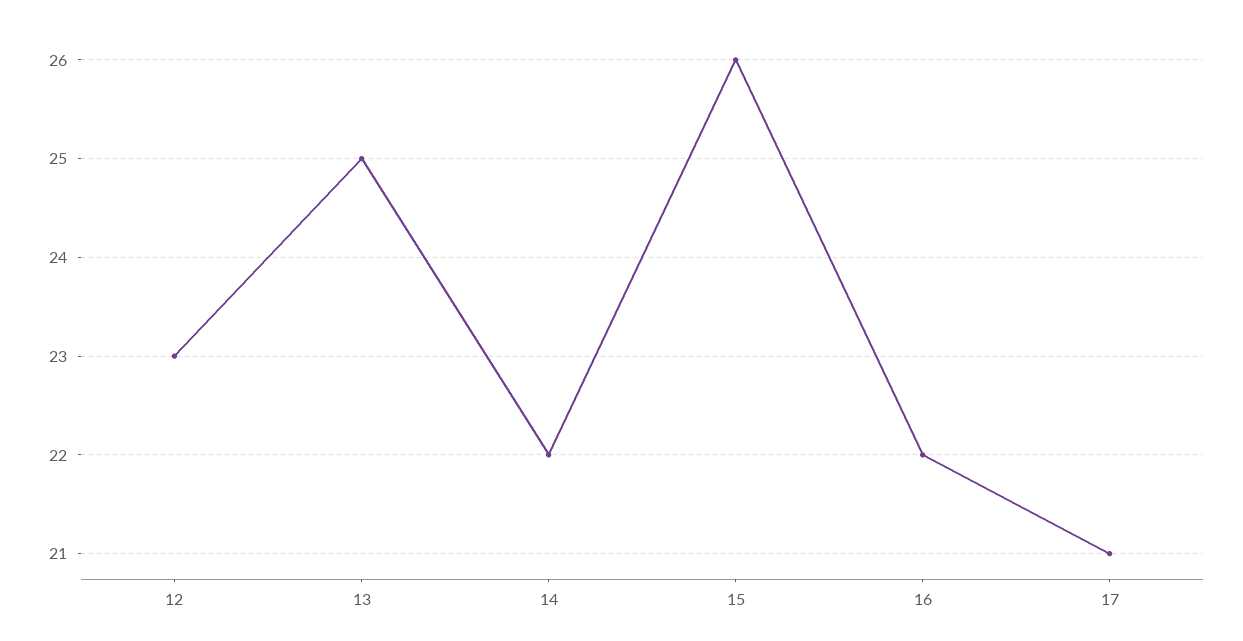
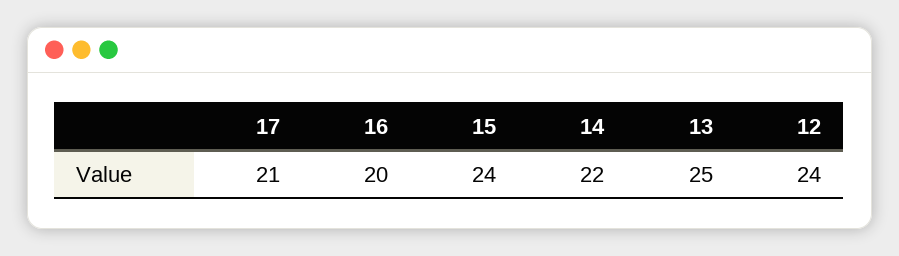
  {
-   "12": 23,
+   "12": 24,
    "13": 25,
    "14": 22,
-   "15": 26,
+   "15": 24,
-   "16": 22,
+   "16": 20,
    "17": 21
  }

